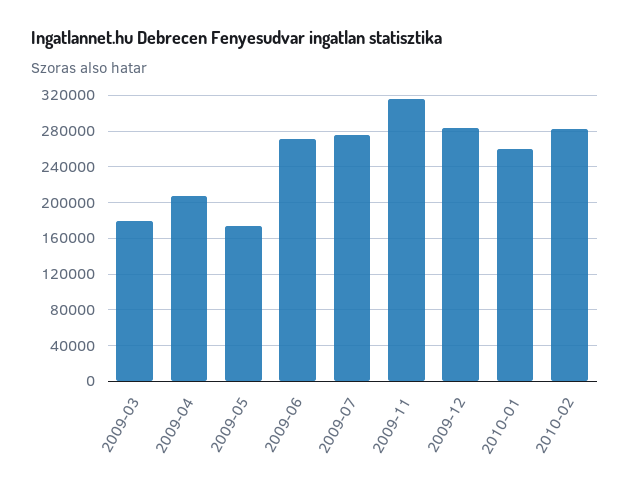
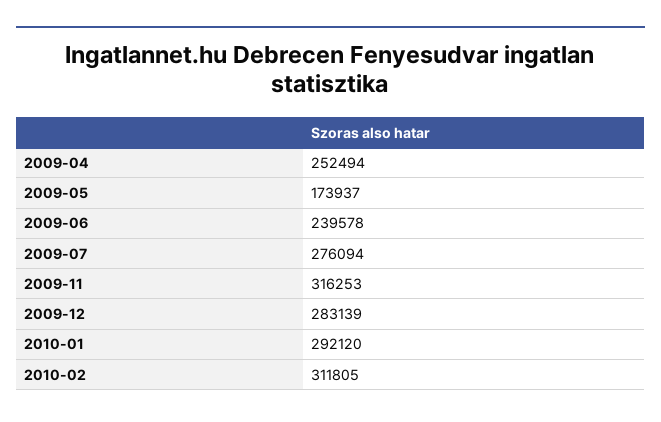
  {
-   "2009-03": 180000,
-   "2009-04": 210000,
+   "2009-04": 252494,
    "2009-05": 173937,
-   "2009-06": 270000,
+   "2009-06": 239578,
    "2009-07": 276094,
    "2009-11": 316253,
    "2009-12": 283139,
-   "2010-01": 260000,
+   "2010-01": 292120,
-   "2010-02": 280000
+   "2010-02": 311805
  }

